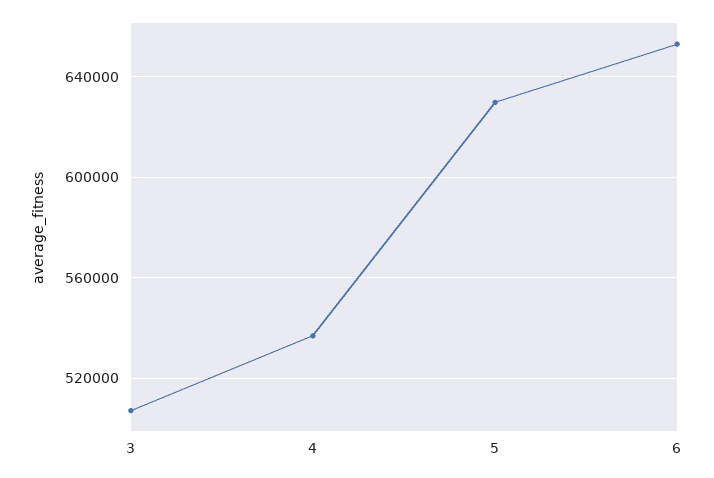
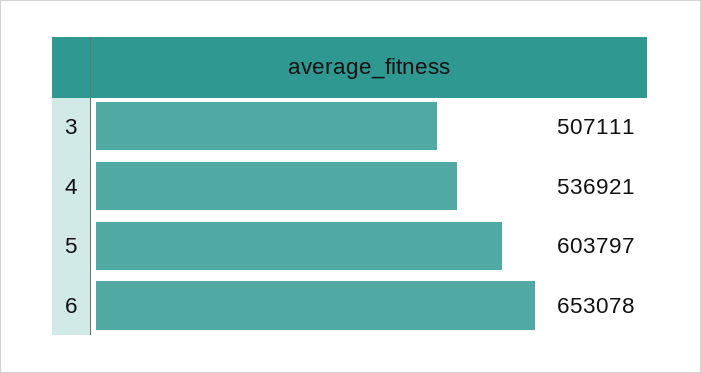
  {
    "3": 507111,
    "4": 536921,
-   "5": 630000,
+   "5": 603797,
    "6": 653078
  }

